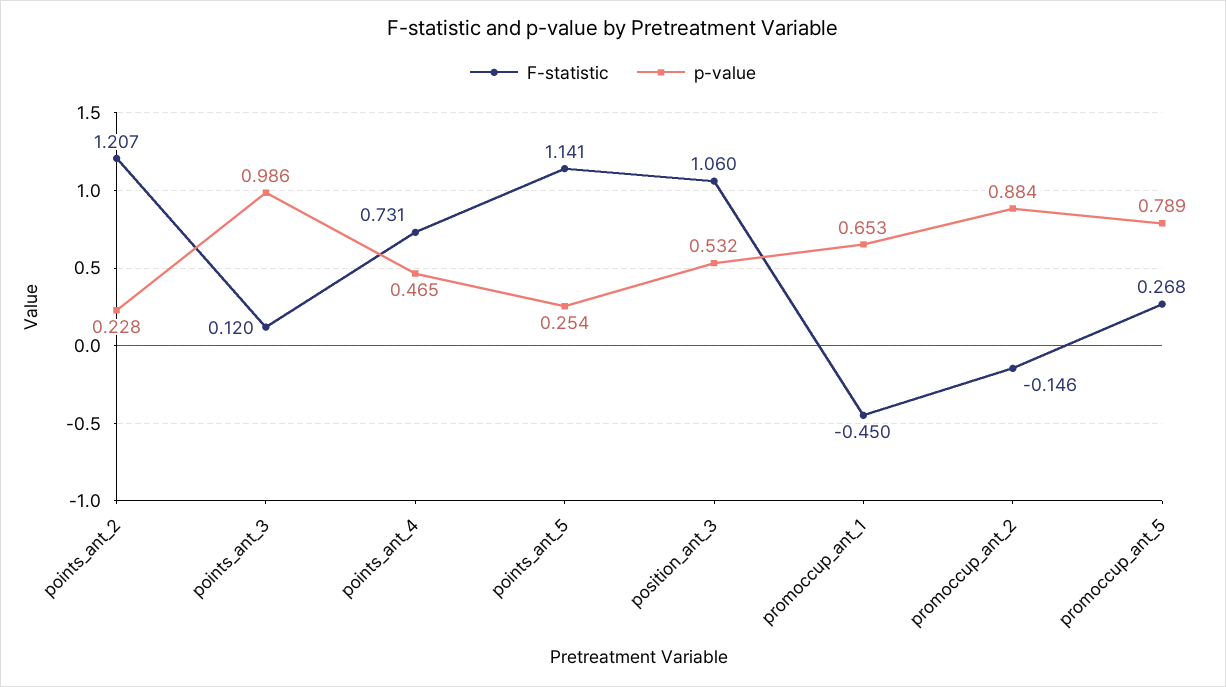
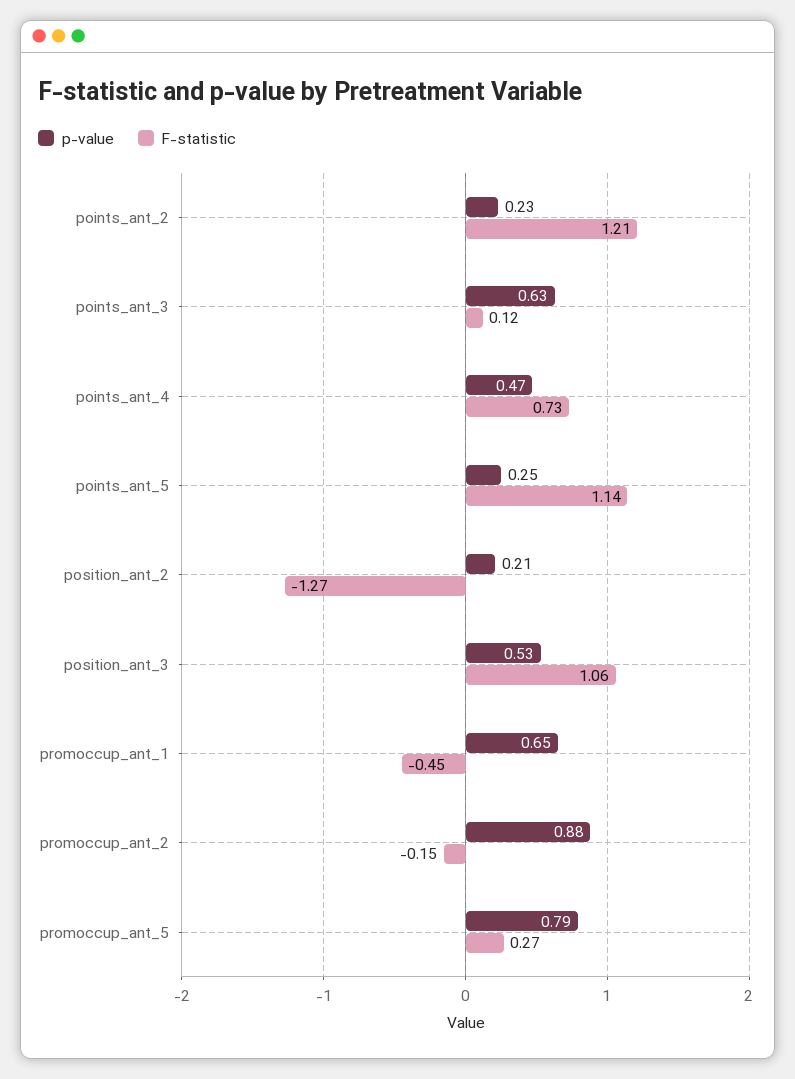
  {
    "F-statistic": {
      "points_ant_2": 1.207,
      "points_ant_3": 0.12,
      "points_ant_4": 0.731,
      "points_ant_5": 1.141,
      "position_ant_3": 1.06,
      "promoccup_ant_1": -0.45,
      "promoccup_ant_2": -0.146,
-     "promoccup_ant_5": 0.268
+     "promoccup_ant_5": 0.268,
+     "position_ant_2": -1.27
    },
    "p-value": {
      "points_ant_2": 0.228,
-     "points_ant_3": 0.986,
+     "points_ant_3": 0.63,
      "points_ant_4": 0.465,
      "points_ant_5": 0.254,
      "position_ant_3": 0.532,
      "promoccup_ant_1": 0.653,
      "promoccup_ant_2": 0.884,
-     "promoccup_ant_5": 0.789
+     "promoccup_ant_5": 0.789,
+     "position_ant_2": 0.21
    }
  }

